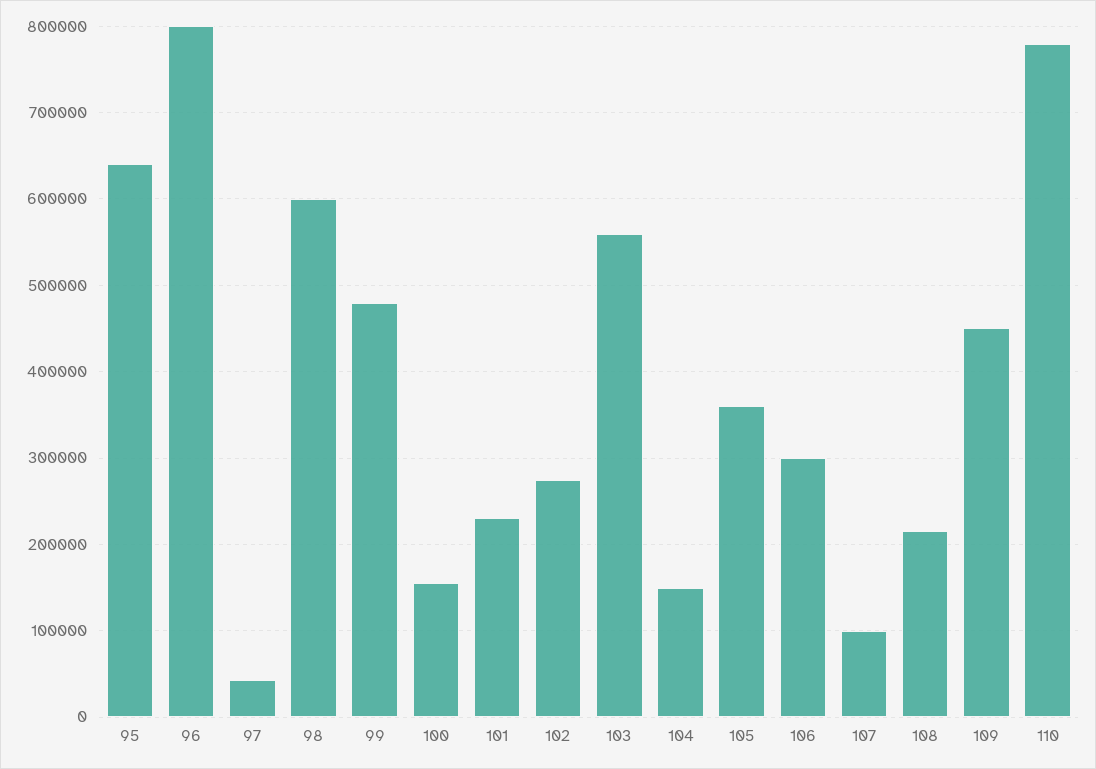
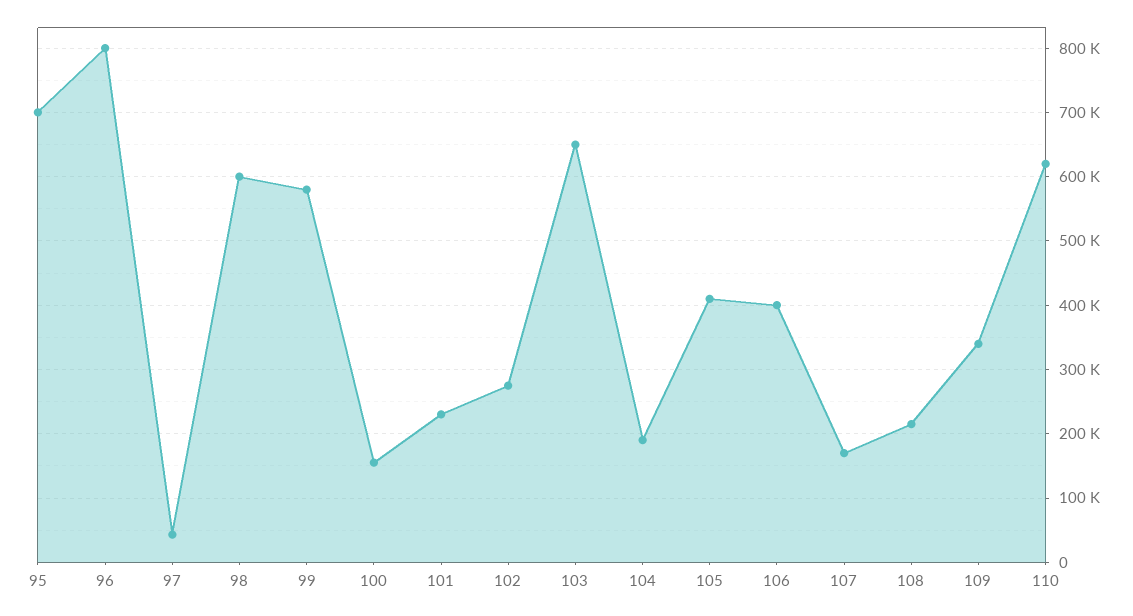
  {
-   "95": 640000,
+   "95": 700000,
    "96": 800000,
    "97": 40000,
    "98": 600000,
-   "99": 480000,
+   "99": 580000,
    "100": 160000,
    "101": 230000,
    "102": 280000,
-   "103": 560000,
+   "103": 650000,
-   "104": 150000,
+   "104": 190000,
-   "105": 360000,
+   "105": 410000,
-   "106": 300000,
+   "106": 400000,
-   "107": 100000,
+   "107": 170000,
    "108": 220000,
-   "109": 450000,
+   "109": 340000,
-   "110": 780000
+   "110": 620000
  }

